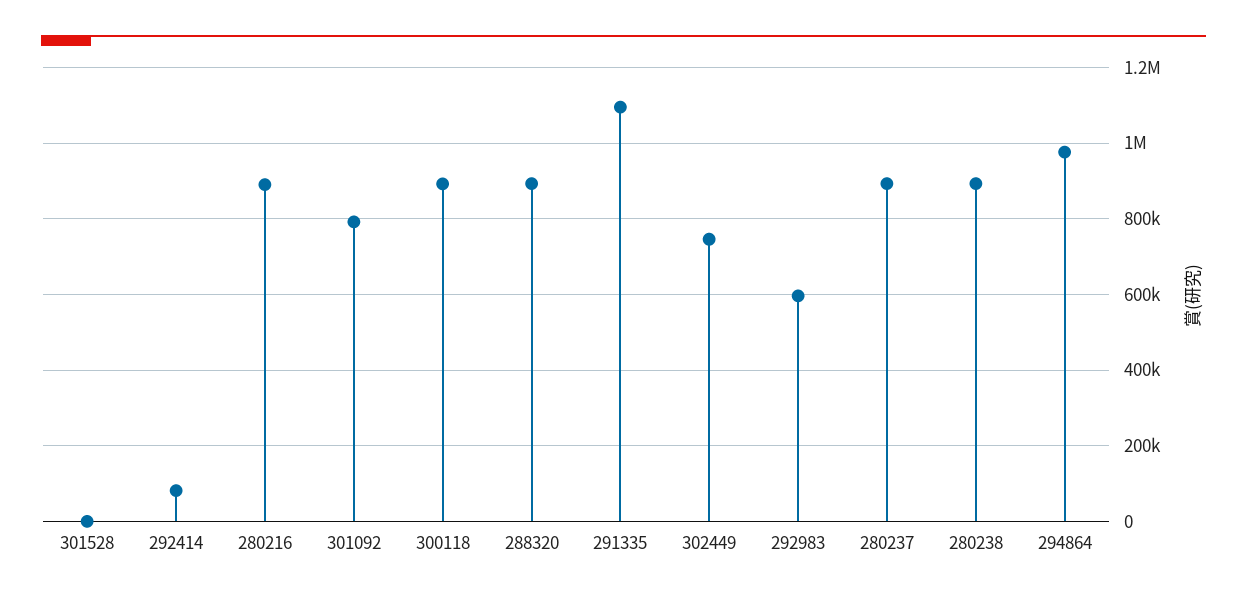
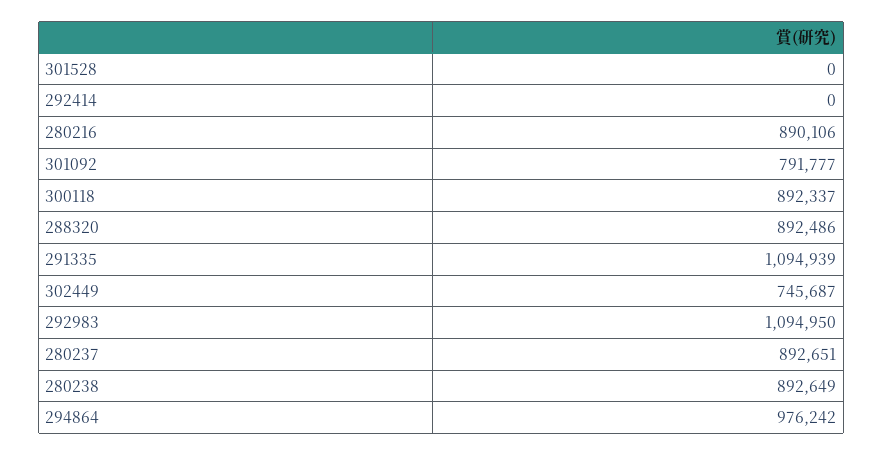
  {
    "301528": 0,
-   "292414": 80000,
+   "292414": 0,
    "280216": 890106,
    "301092": 791777,
    "300118": 892337,
    "288320": 892486,
    "291335": 1094939,
    "302449": 745687,
-   "292983": 600000,
+   "292983": 1094950,
    "280237": 892651,
    "280238": 892649,
    "294864": 976242
  }

